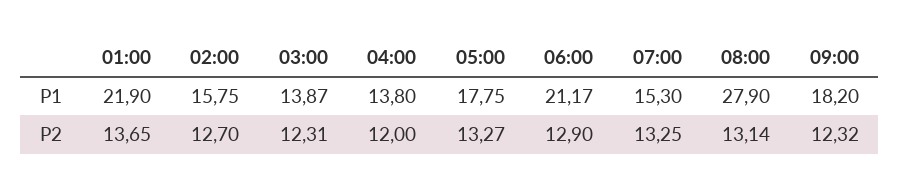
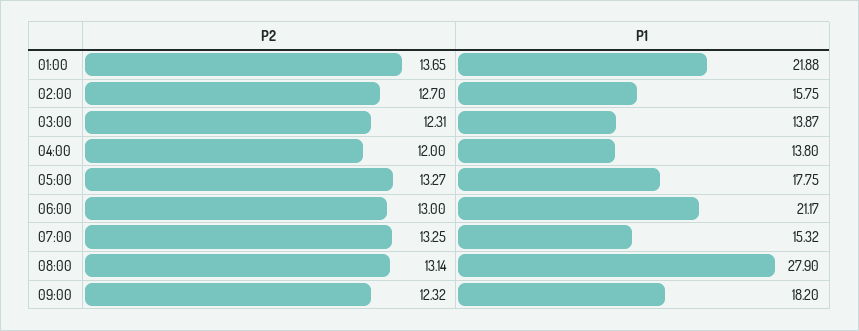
  {
    "01:00": {
-     "P1": 21.9,
+     "P1": 21.88,
      "P2": 13.65
    },
    "02:00": {
      "P1": 15.75,
      "P2": 12.7
    },
    "03:00": {
      "P1": 13.87,
      "P2": 12.31
    },
    "04:00": {
      "P1": 13.8,
      "P2": 12
    },
    "05:00": {
      "P1": 17.75,
      "P2": 13.27
    },
    "06:00": {
      "P1": 21.17,
-     "P2": 12.9
+     "P2": 13
    },
    "07:00": {
-     "P1": 15.3,
+     "P1": 15.32,
      "P2": 13.25
    },
    "08:00": {
      "P1": 27.9,
      "P2": 13.14
    },
    "09:00": {
      "P1": 18.2,
      "P2": 12.32
    }
  }

